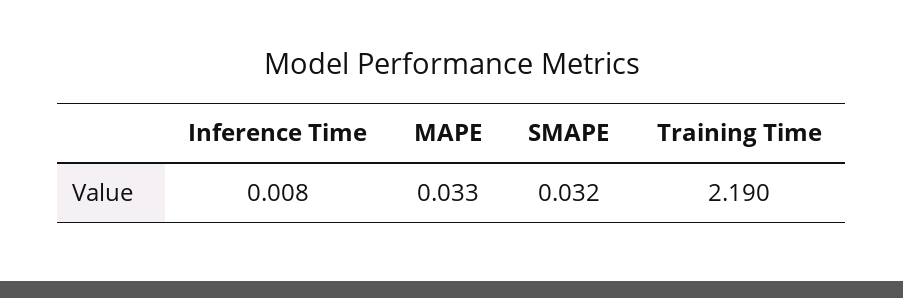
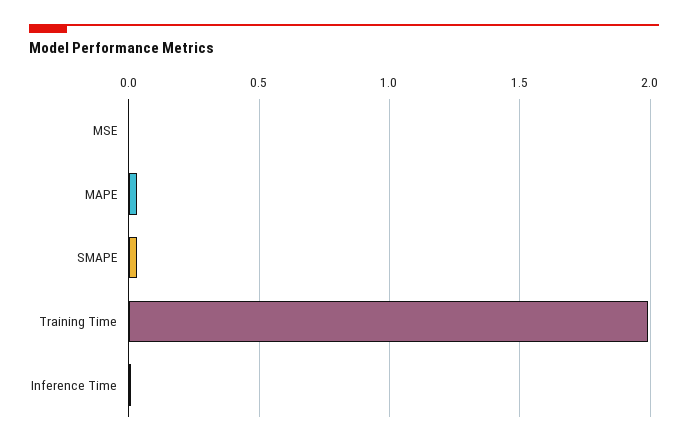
  {
    "Inference Time": 0.008,
    "MAPE": 0.033,
    "SMAPE": 0.032,
-   "Training Time": 2.19
+   "Training Time": 2,
+   "MSE": 0
  }

